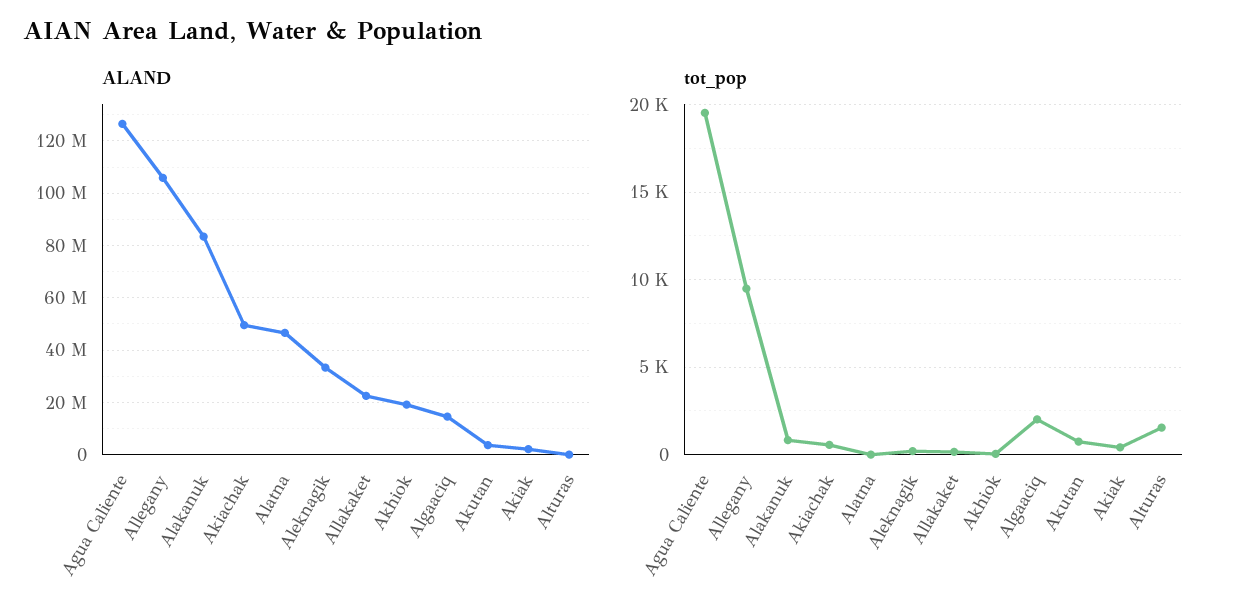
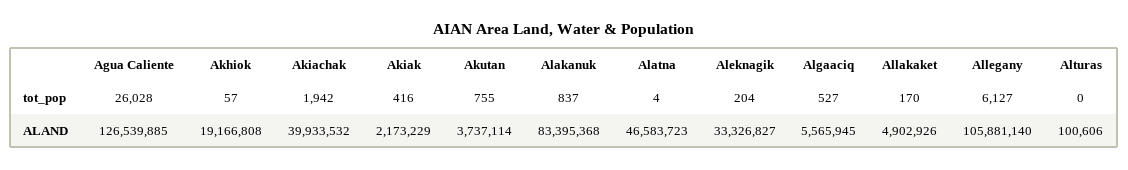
  {
    "ALAND": {
      "Agua Caliente": 126539885,
      "Allegany": 105881140,
      "Alakanuk": 83395368,
-     "Akiachak": 50000000,
+     "Akiachak": 39933532,
      "Alatna": 46583723,
      "Aleknagik": 33326827,
-     "Allakaket": 22500000,
+     "Allakaket": 4902926,
      "Akhiok": 19166808,
-     "Algaaciq": 15000000,
+     "Algaaciq": 5565945,
      "Akutan": 3737114,
      "Akiak": 2173229,
      "Alturas": 100606
    },
    "tot_pop": {
-     "Agua Caliente": 19500,
+     "Agua Caliente": 26028,
-     "Allegany": 9500,
+     "Allegany": 6127,
      "Alakanuk": 837,
-     "Akiachak": 500,
+     "Akiachak": 1942,
      "Alatna": 4,
      "Aleknagik": 204,
      "Allakaket": 170,
      "Akhiok": 57,
-     "Algaaciq": 2000,
+     "Algaaciq": 527,
      "Akutan": 755,
      "Akiak": 416,
-     "Alturas": 1500
+     "Alturas": 0
    }
  }

